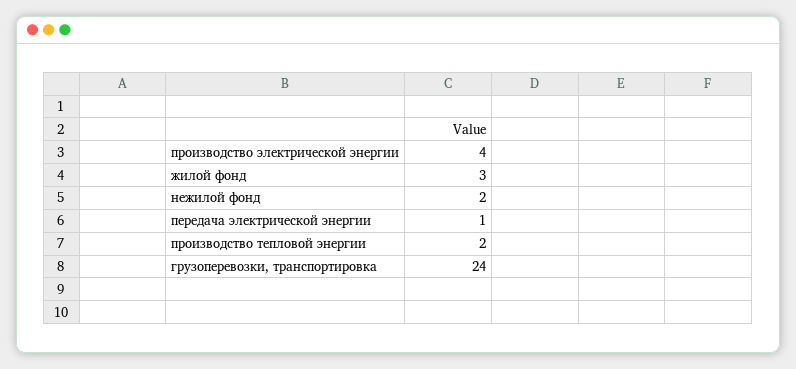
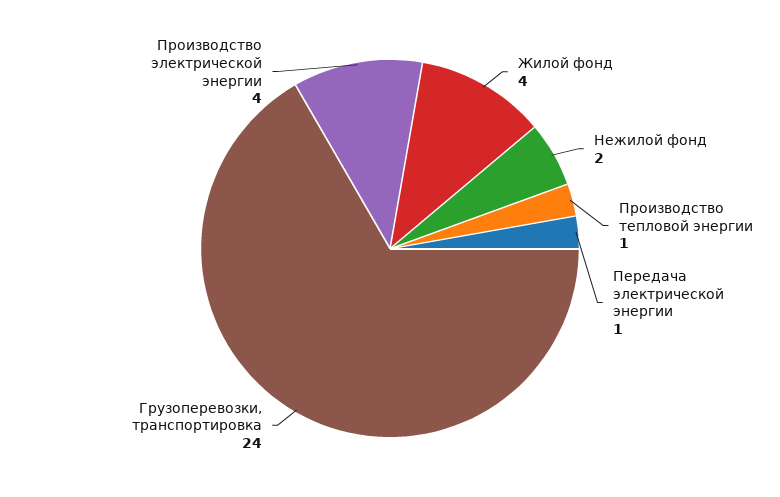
  {
    "производство электрической энергии": 4,
-   "жилой фонд": 3,
+   "жилой фонд": 4,
    "нежилой фонд": 2,
    "передача электрической энергии": 1,
-   "производство тепловой энергии": 2,
+   "производство тепловой энергии": 1,
    "грузоперевозки, транспортировка": 24
  }

